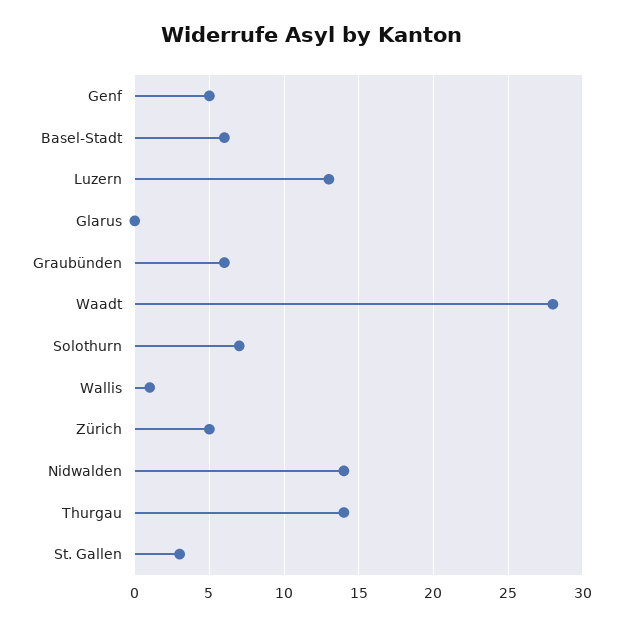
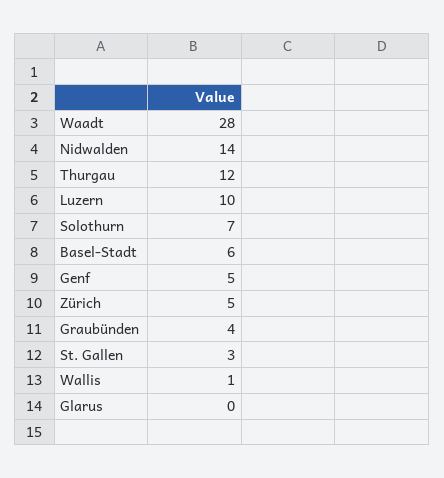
  {
    "Genf": 5,
    "Basel-Stadt": 6,
-   "Luzern": 13,
+   "Luzern": 10,
    "Glarus": 0,
-   "Graubünden": 6,
+   "Graubünden": 4,
    "Waadt": 28,
    "Solothurn": 7,
    "Wallis": 1,
    "Zürich": 5,
    "Nidwalden": 14,
-   "Thurgau": 14,
+   "Thurgau": 12,
    "St. Gallen": 3
  }

